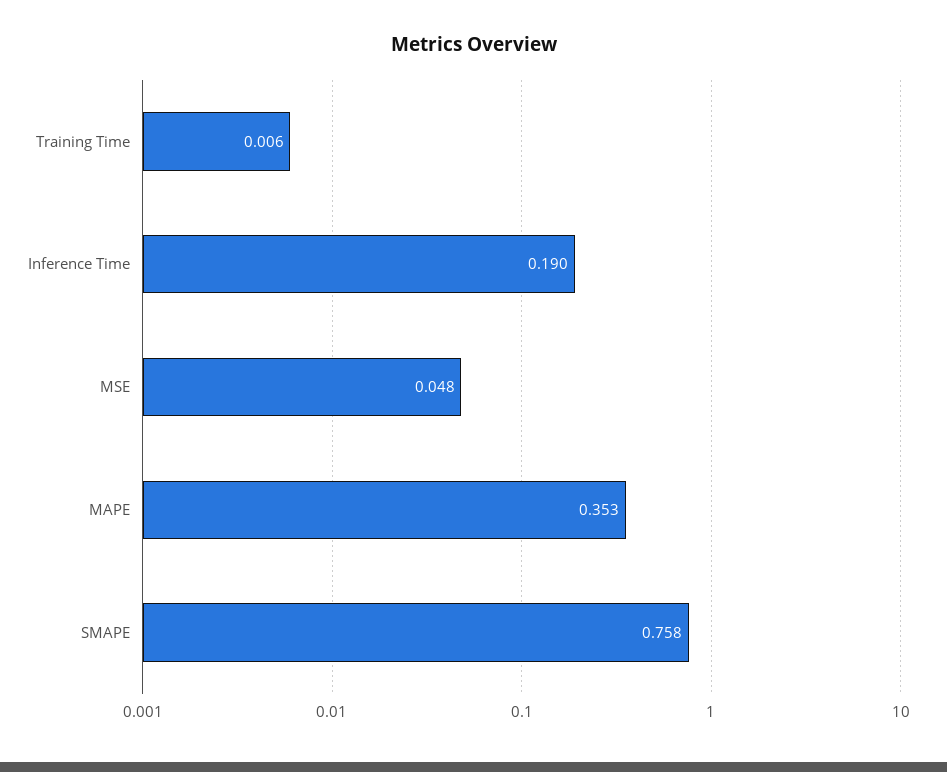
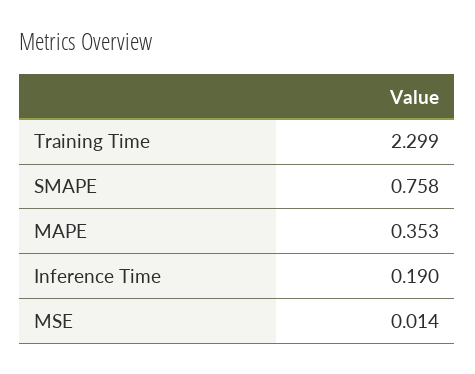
  {
-   "Training Time": 0.006,
+   "Training Time": 2.299,
    "Inference Time": 0.19,
-   "MSE": 0.048,
+   "MSE": 0.014,
    "MAPE": 0.353,
    "SMAPE": 0.758
  }

